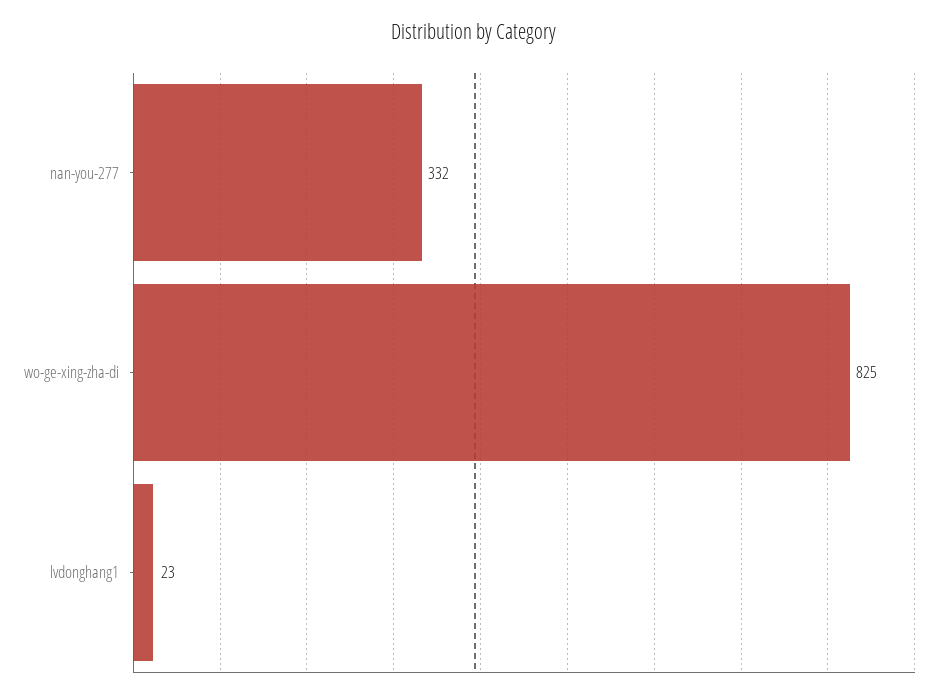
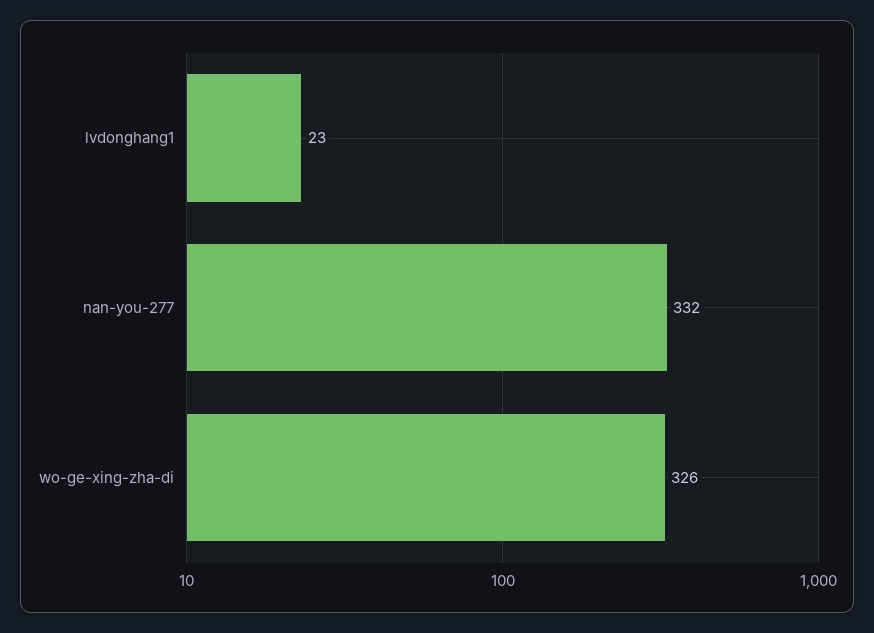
  {
    "nan-you-277": 332,
-   "wo-ge-xing-zha-di": 825,
+   "wo-ge-xing-zha-di": 326,
    "lvdonghang1": 23
  }

